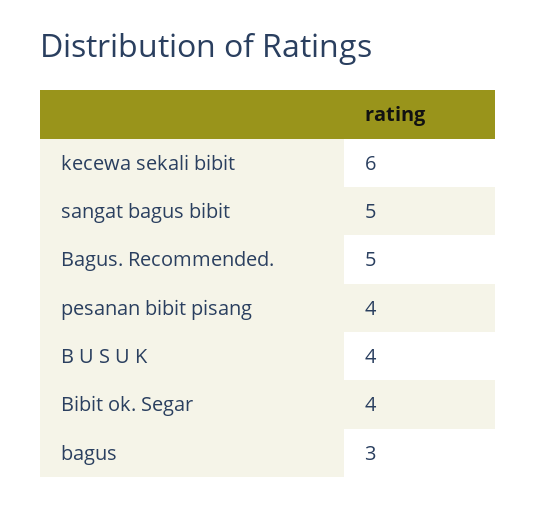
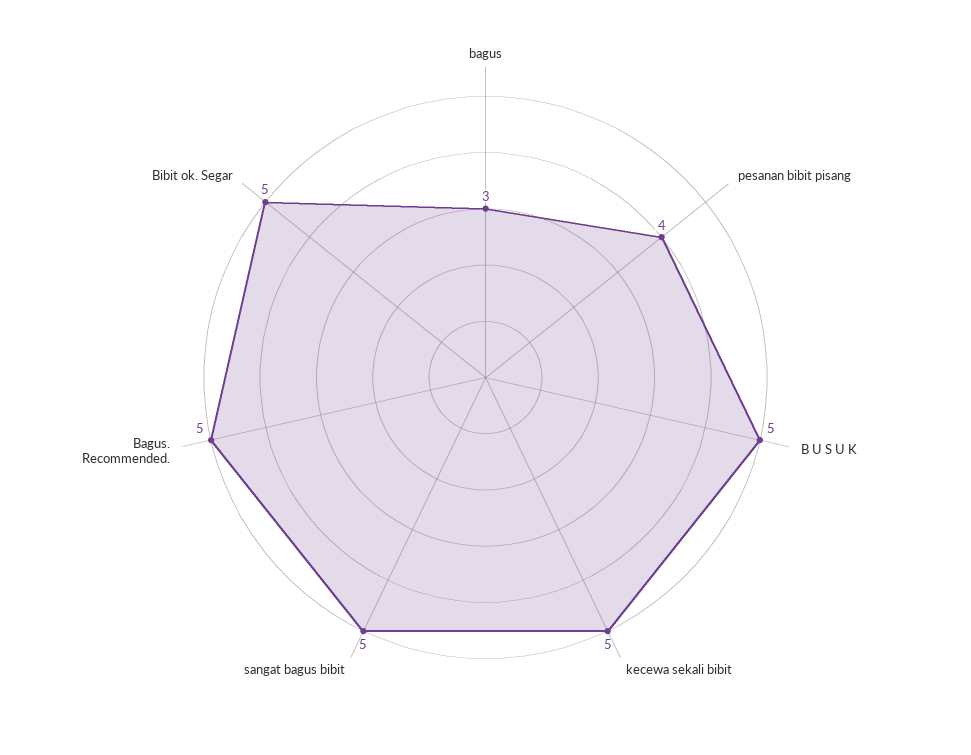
  {
-   "kecewa sekali bibit": 6,
+   "kecewa sekali bibit": 5,
    "sangat bagus bibit": 5,
    "Bagus. Recommended.": 5,
    "pesanan bibit pisang": 4,
-   "B U S U K": 4,
+   "B U S U K": 5,
-   "Bibit ok. Segar": 4,
+   "Bibit ok. Segar": 5,
    "bagus": 3
  }

